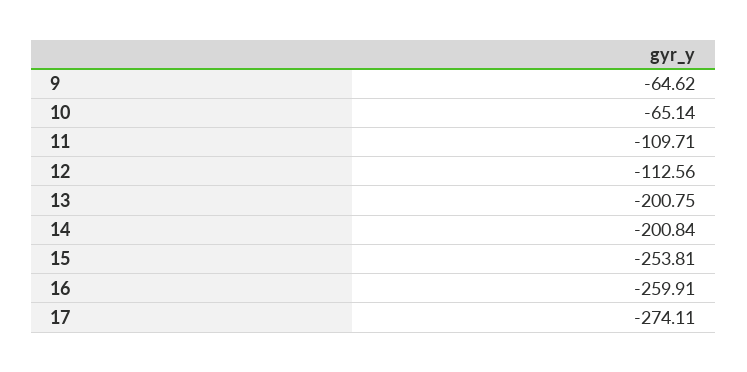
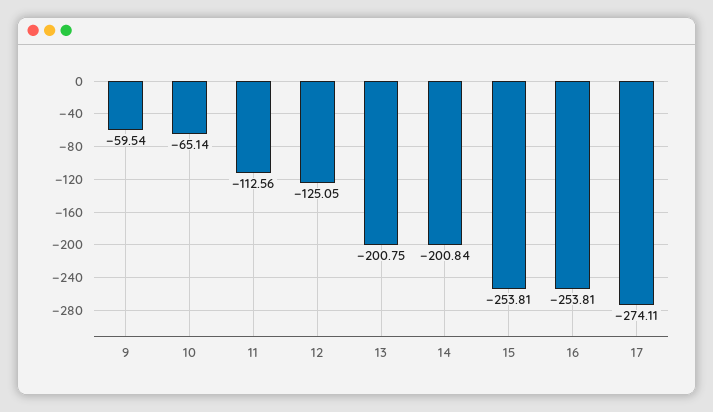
  {
-   "9": -64.62,
+   "9": -59.54,
    "10": -65.14,
-   "11": -109.71,
+   "11": -112.56,
-   "12": -112.56,
+   "12": -125.05,
    "13": -200.75,
    "14": -200.84,
    "15": -253.81,
-   "16": -259.91,
+   "16": -253.81,
    "17": -274.11
  }

